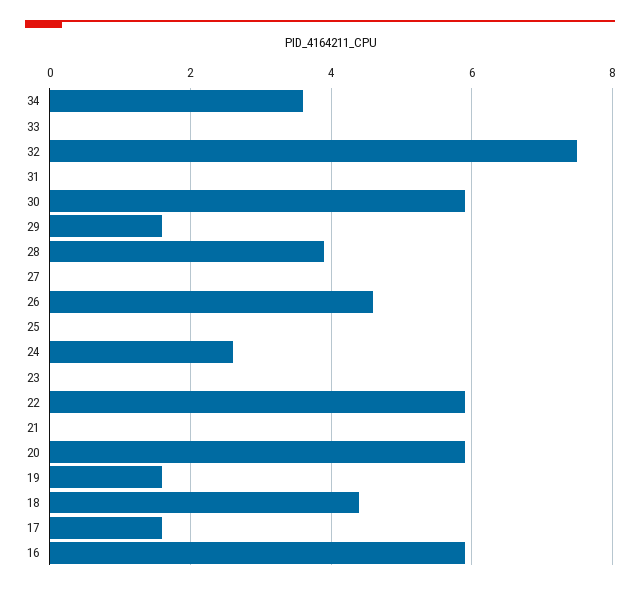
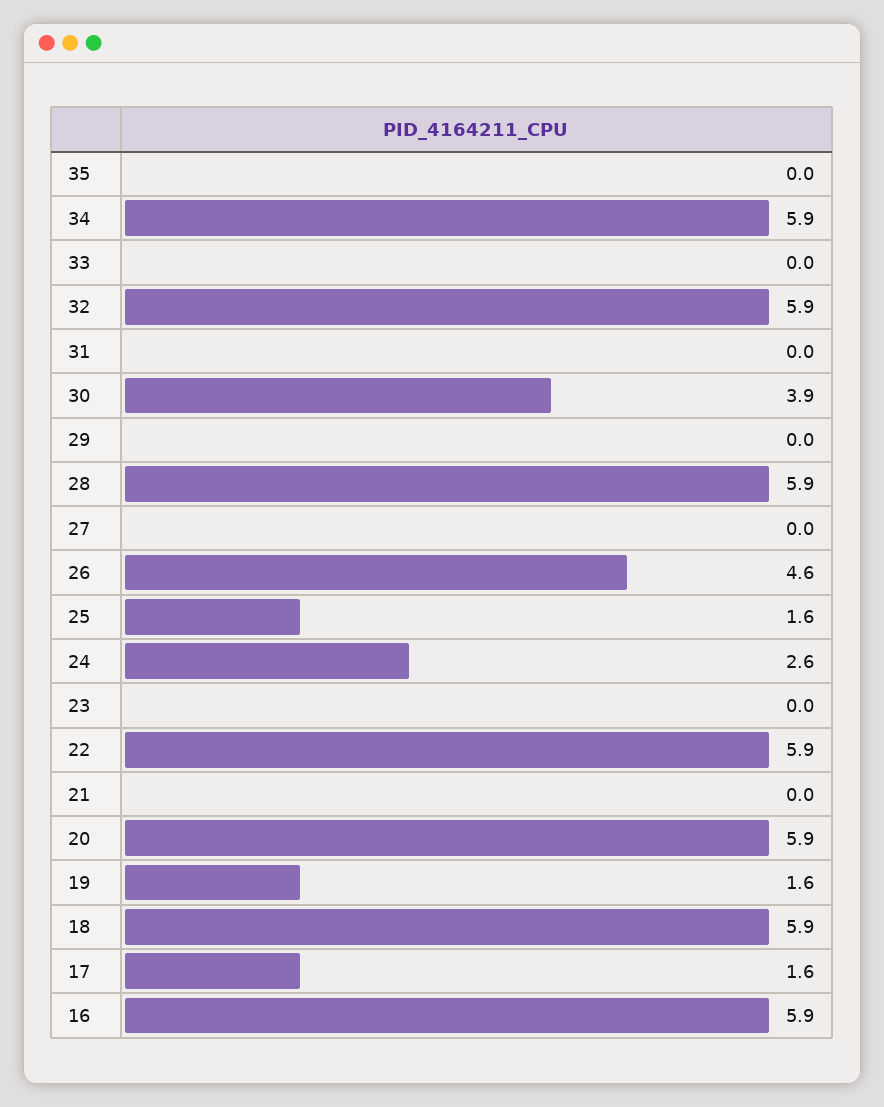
  {
-   "34": 3.5,
+   "34": 5.9,
    "33": 0,
-   "32": 7.5,
+   "32": 5.9,
    "31": 0,
-   "30": 6,
+   "30": 3.9,
-   "29": 1.5,
+   "29": 0,
-   "28": 4,
+   "28": 5.9,
    "27": 0,
    "26": 4.6,
-   "25": 0,
+   "25": 1.6,
    "24": 2.6,
    "23": 0,
    "22": 5.9,
    "21": 0,
    "20": 5.9,
    "19": 1.6,
-   "18": 4.5,
+   "18": 5.9,
    "17": 1.6,
-   "16": 5.9
+   "16": 5.9,
+   "35": 0
  }

